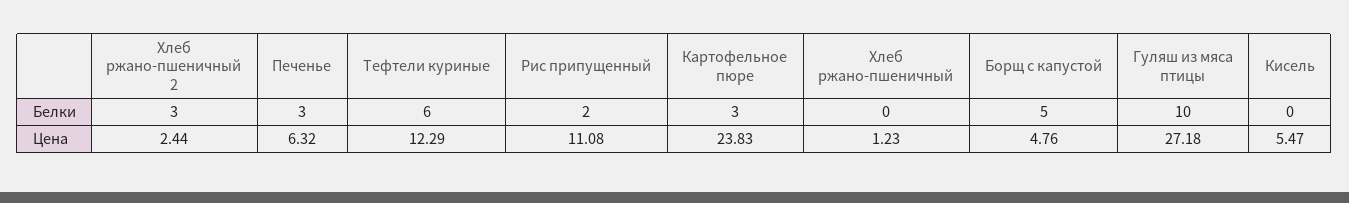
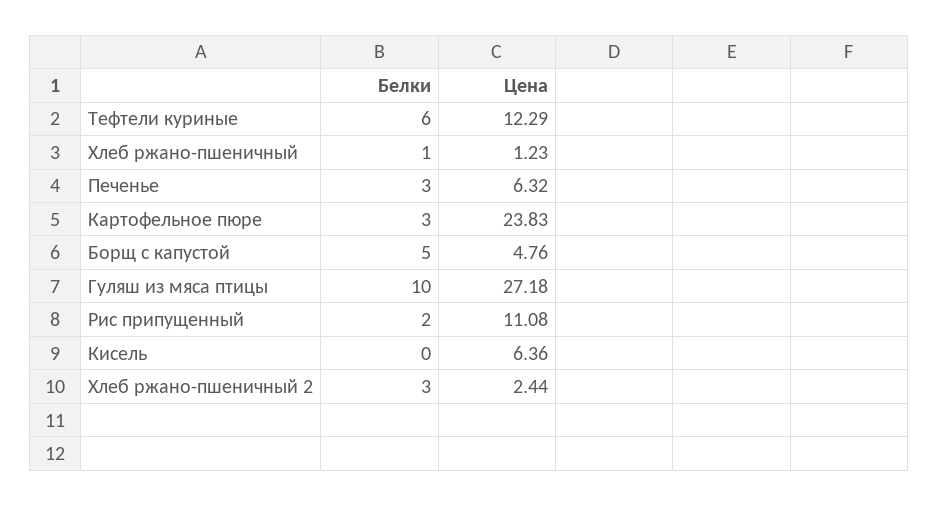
  {
    "Хлеб ржано-пшеничный 2": {
      "Белки": 3,
      "Цена": 2.44
    },
    "Печенье": {
      "Белки": 3,
      "Цена": 6.32
    },
    "Тефтели куриные": {
      "Белки": 6,
      "Цена": 12.29
    },
    "Рис припущенный": {
      "Белки": 2,
      "Цена": 11.08
    },
    "Картофельное пюре": {
      "Белки": 3,
      "Цена": 23.83
    },
    "Хлеб ржано-пшеничный": {
-     "Белки": 0,
+     "Белки": 1,
      "Цена": 1.23
    },
    "Борщ с капустой": {
      "Белки": 5,
      "Цена": 4.76
    },
    "Гуляш из мяса птицы": {
      "Белки": 10,
      "Цена": 27.18
    },
    "Кисель": {
      "Белки": 0,
-     "Цена": 5.47
+     "Цена": 6.36
    }
  }

